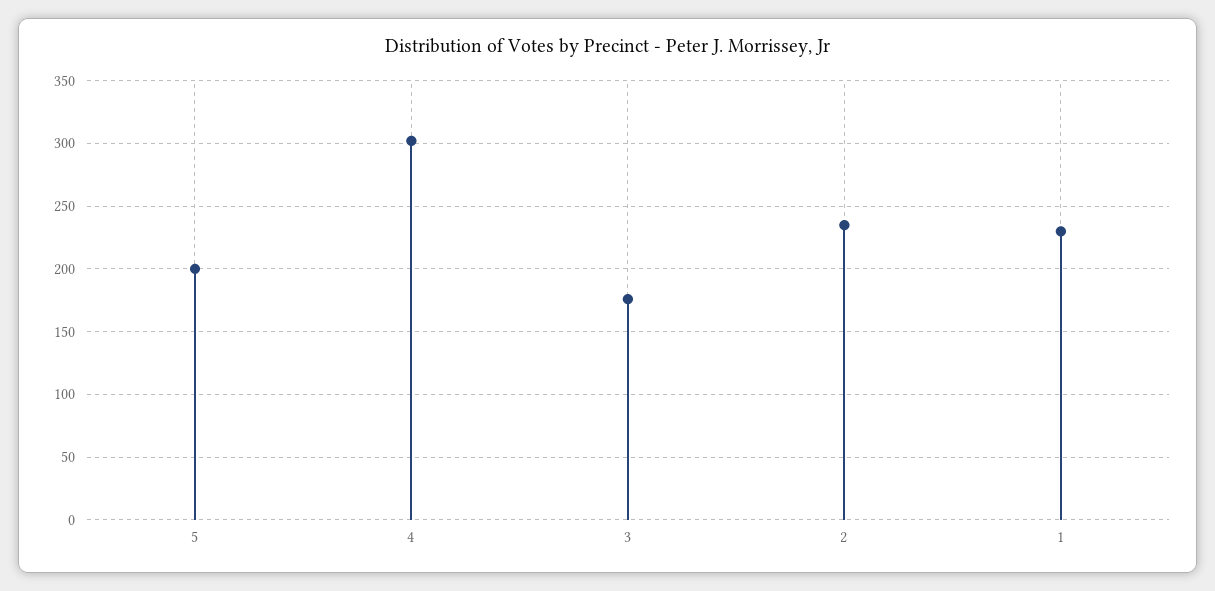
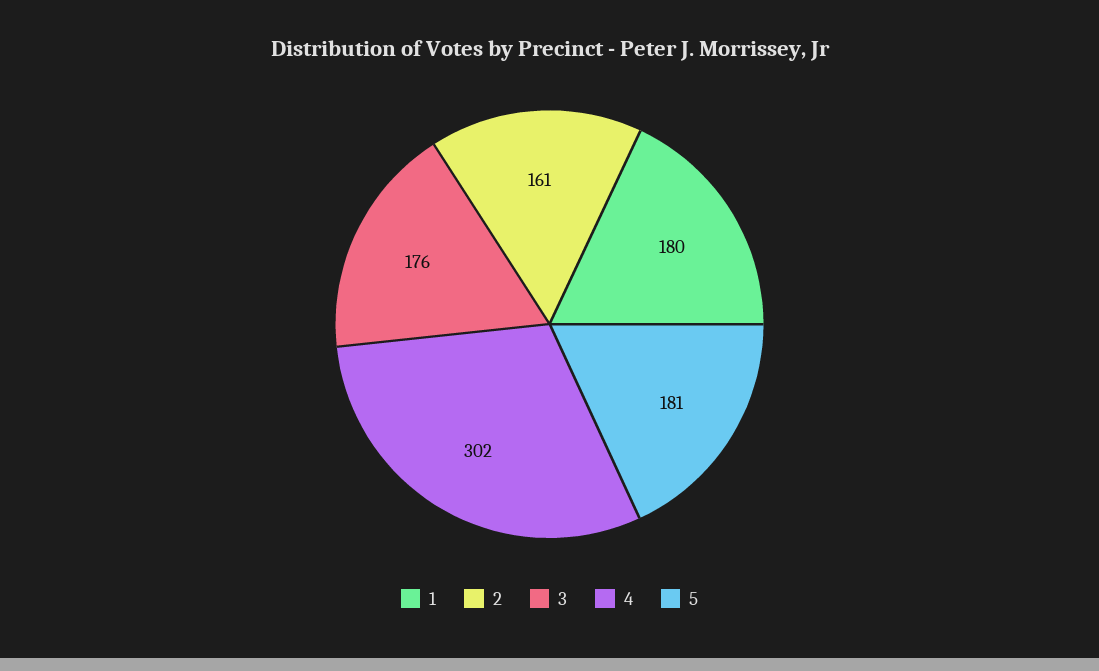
  {
-   "5": 200,
+   "5": 181,
    "4": 302,
    "3": 176,
-   "2": 235,
+   "2": 161,
-   "1": 230
+   "1": 180
  }

